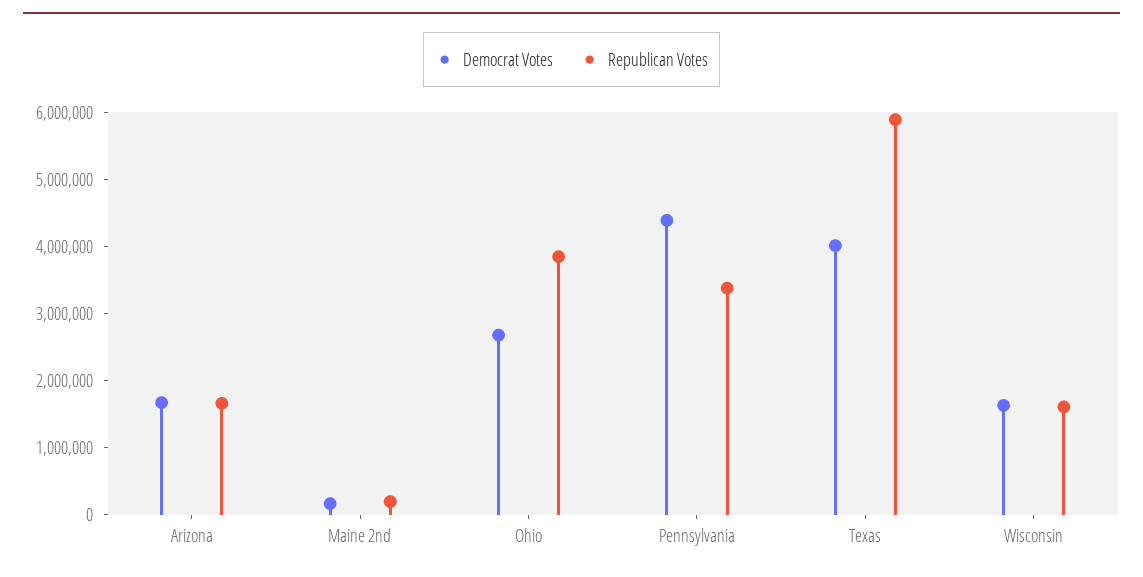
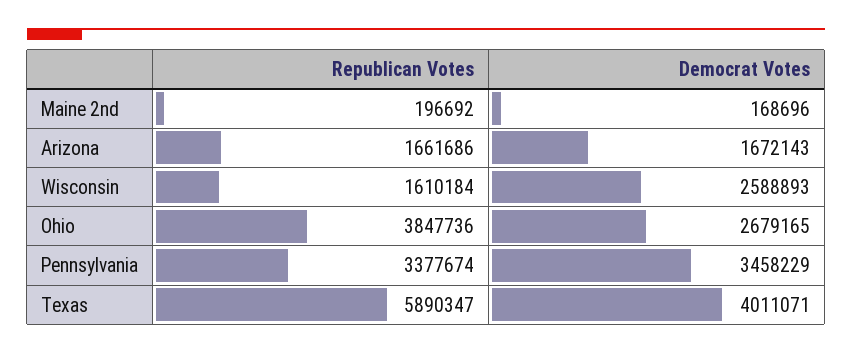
  {
    "Democrat Votes": {
      "Arizona": 1672143,
      "Maine 2nd": 168696,
      "Ohio": 2679165,
-     "Pennsylvania": 4400000,
+     "Pennsylvania": 3458229,
      "Texas": 4011071,
-     "Wisconsin": 1600000
+     "Wisconsin": 2588893
    },
    "Republican Votes": {
      "Arizona": 1661686,
      "Maine 2nd": 196692,
      "Ohio": 3847736,
      "Pennsylvania": 3377674,
      "Texas": 5890347,
      "Wisconsin": 1610184
    }
  }

